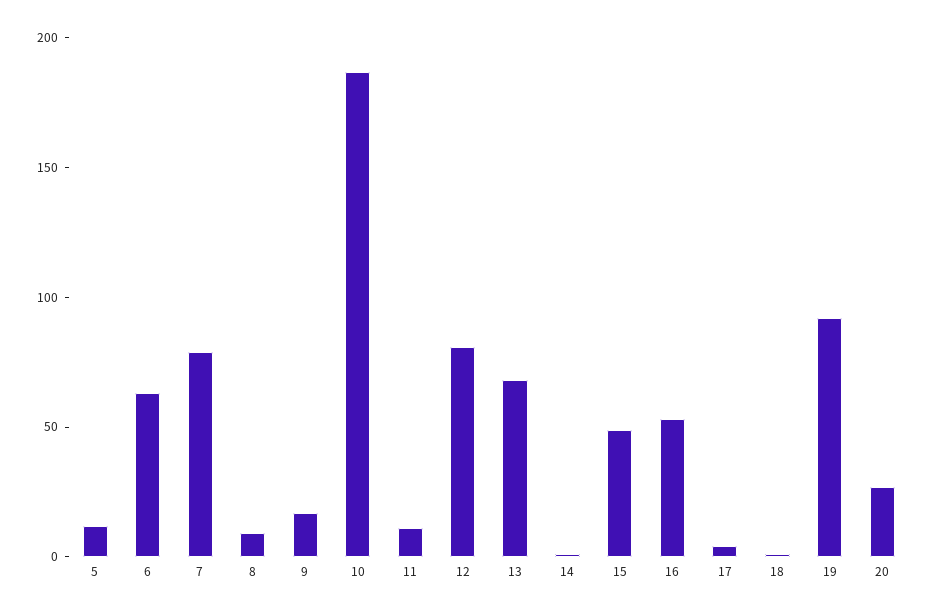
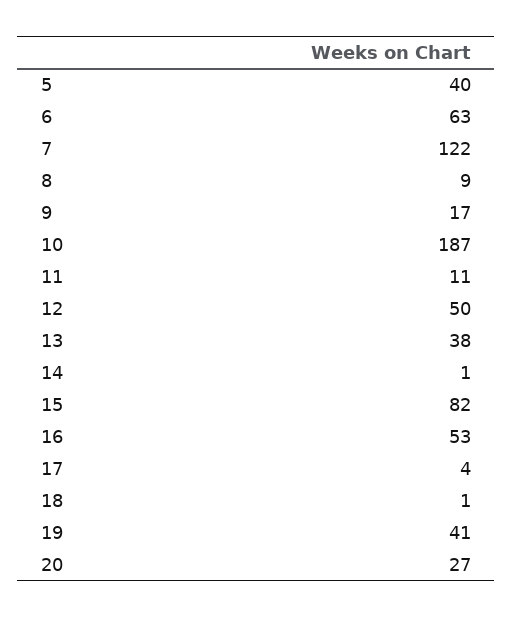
  {
-   "5": 10,
+   "5": 40,
    "6": 63,
-   "7": 80,
+   "7": 122,
    "8": 9,
    "9": 17,
    "10": 187,
    "11": 11,
-   "12": 80,
+   "12": 50,
-   "13": 70,
+   "13": 38,
    "14": 1,
-   "15": 50,
+   "15": 82,
    "16": 53,
    "17": 4,
    "18": 1,
-   "19": 90,
+   "19": 41,
    "20": 27
  }

